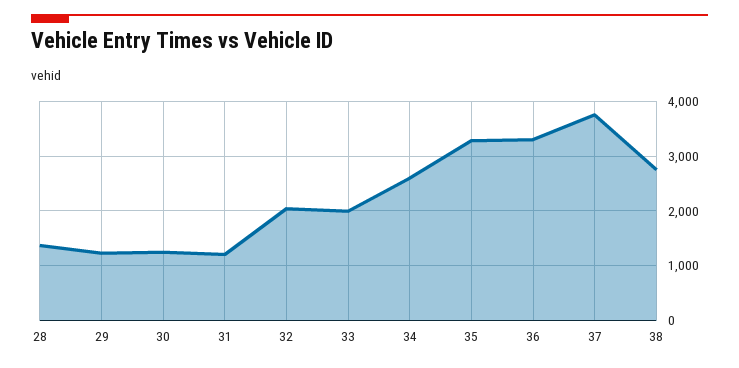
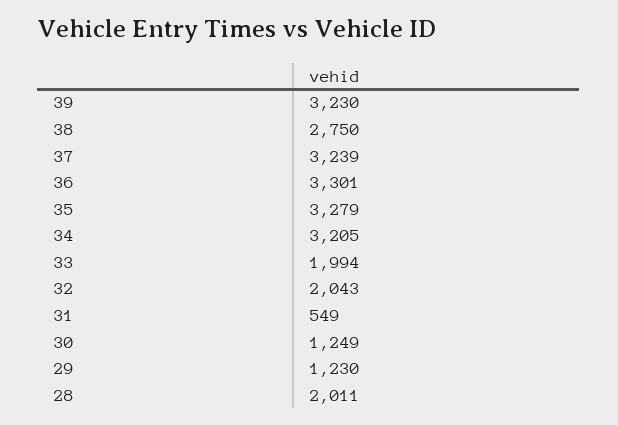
  {
-   "28": 1400,
+   "28": 2011,
    "29": 1230,
    "30": 1249,
-   "31": 1200,
+   "31": 549,
    "32": 2043,
    "33": 1994,
-   "34": 2600,
+   "34": 3205,
    "35": 3279,
    "36": 3301,
-   "37": 3800,
+   "37": 3239,
-   "38": 2750
+   "38": 2750,
+   "39": 3230
  }

